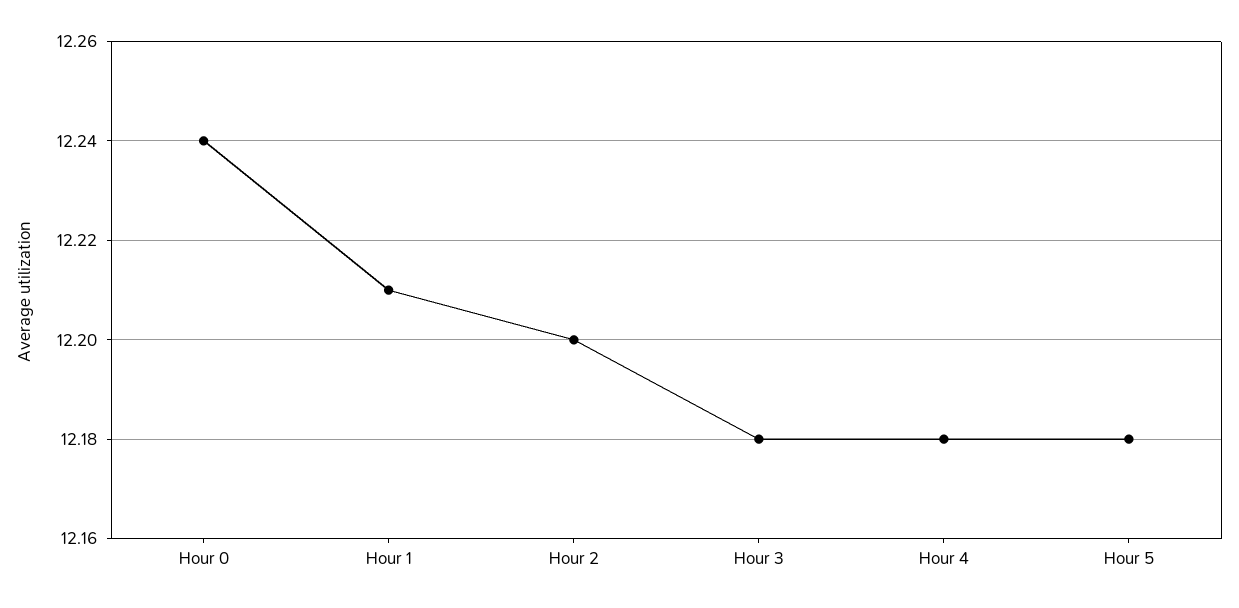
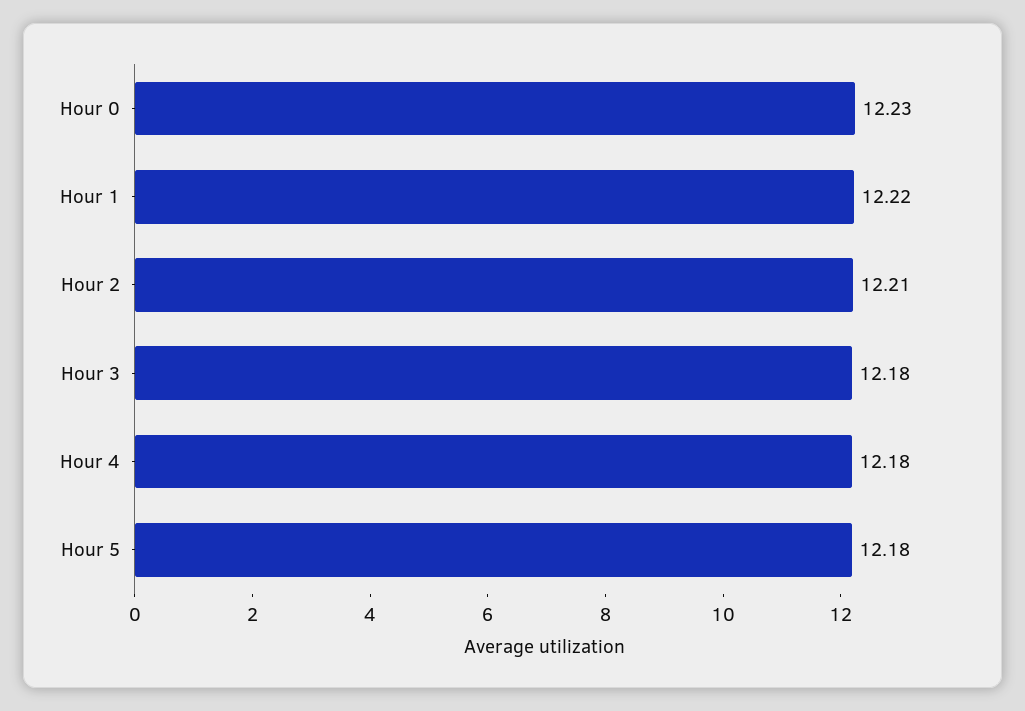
  {
-   "Hour 0": 12.24,
+   "Hour 0": 12.23,
-   "Hour 1": 12.21,
+   "Hour 1": 12.22,
-   "Hour 2": 12.2,
+   "Hour 2": 12.21,
    "Hour 3": 12.18,
    "Hour 4": 12.18,
    "Hour 5": 12.18
  }

